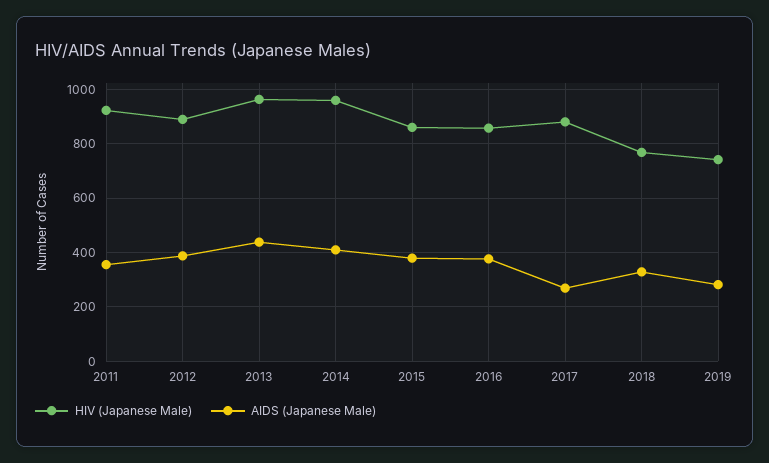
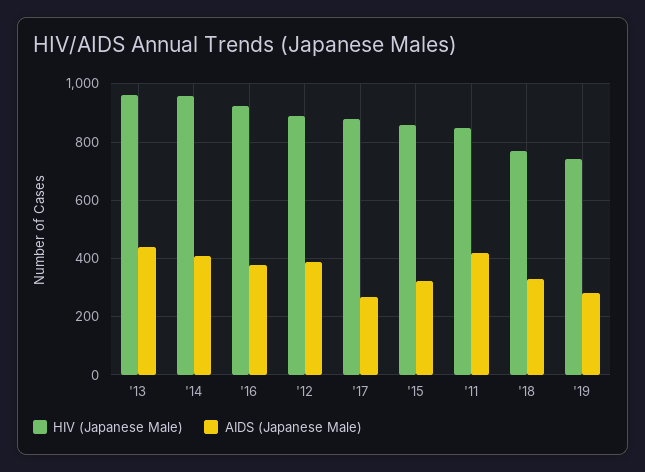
  {
    "HIV (Japanese Male)": {
-     "2011": 925,
+     "2011": 850,
      "2012": 900,
      "2013": 975,
      "2014": 950,
      "2015": 850,
-     "2016": 850,
+     "2016": 925,
      "2017": 875,
      "2018": 775,
      "2019": 750
    },
    "AIDS (Japanese Male)": {
-     "2011": 350,
+     "2011": 425,
      "2012": 375,
      "2013": 450,
      "2014": 400,
-     "2015": 375,
+     "2015": 325,
      "2016": 375,
      "2017": 275,
      "2018": 325,
      "2019": 275
    }
  }

